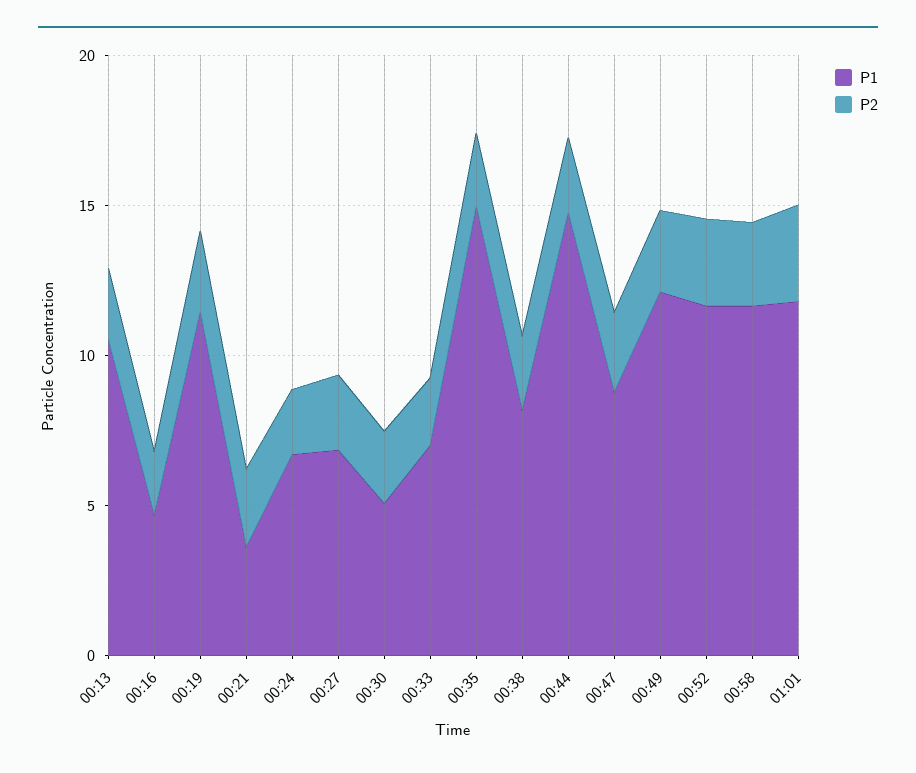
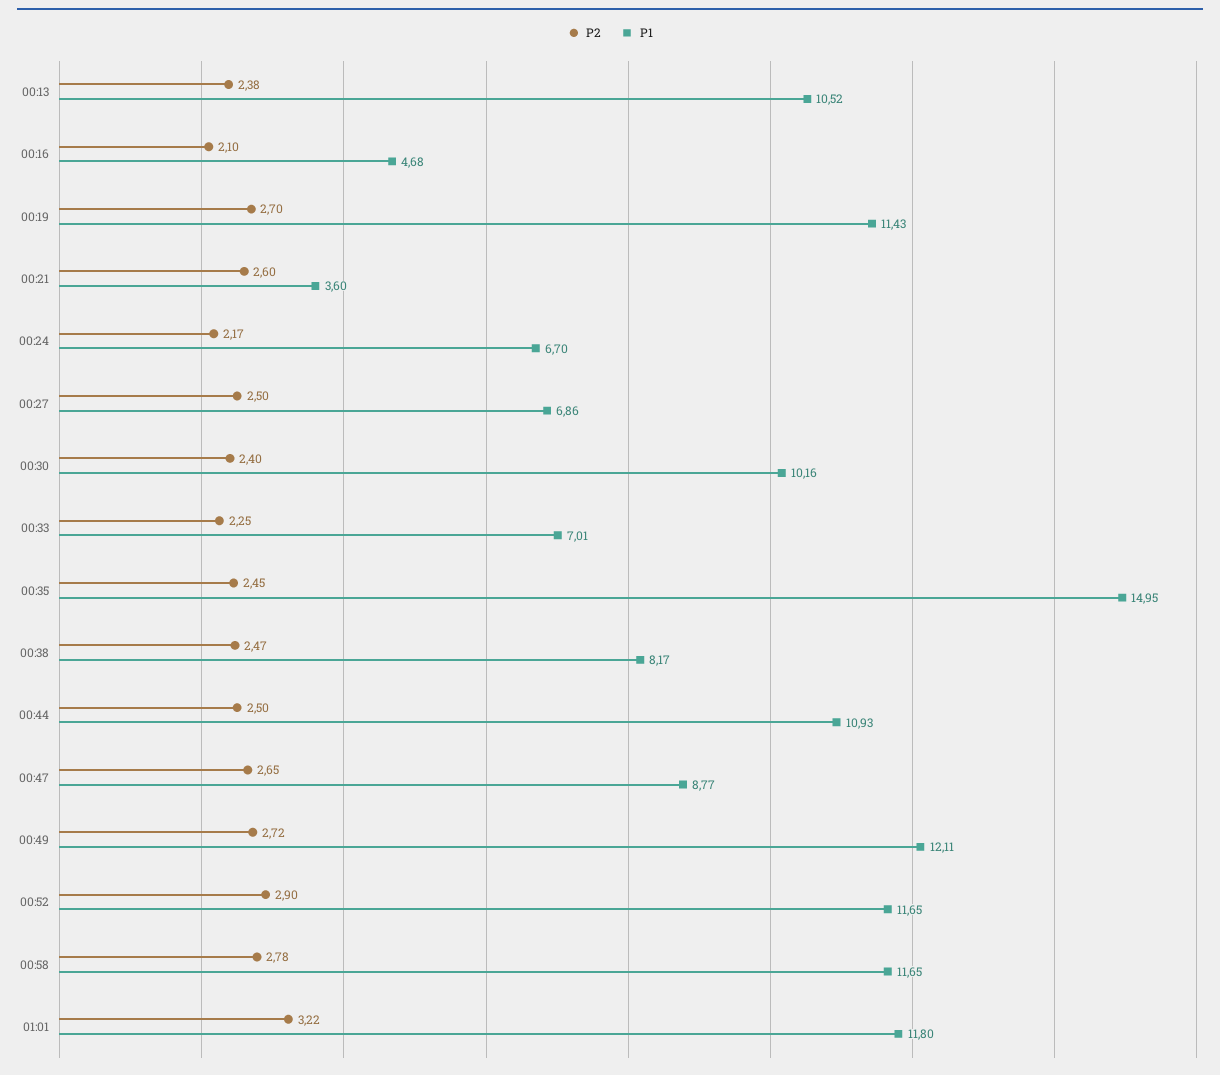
  {
    "P1": {
      "00:13": 10.52,
      "00:16": 4.68,
      "00:19": 11.43,
      "00:21": 3.6,
      "00:24": 6.7,
      "00:27": 6.86,
-     "00:30": 5,
+     "00:30": 10.16,
      "00:33": 7.01,
      "00:35": 14.95,
      "00:38": 8.17,
-     "00:44": 15,
+     "00:44": 10.93,
      "00:47": 8.77,
      "00:49": 12.11,
      "00:52": 11.65,
      "00:58": 11.65,
      "01:01": 11.8
    },
    "P2": {
      "00:13": 2.38,
      "00:16": 2.1,
      "00:19": 2.7,
      "00:21": 2.6,
      "00:24": 2.17,
      "00:27": 2.5,
      "00:30": 2.4,
      "00:33": 2.25,
      "00:35": 2.45,
      "00:38": 2.47,
      "00:44": 2.5,
      "00:47": 2.65,
      "00:49": 2.72,
      "00:52": 2.9,
      "00:58": 2.78,
      "01:01": 3.22
    }
  }

